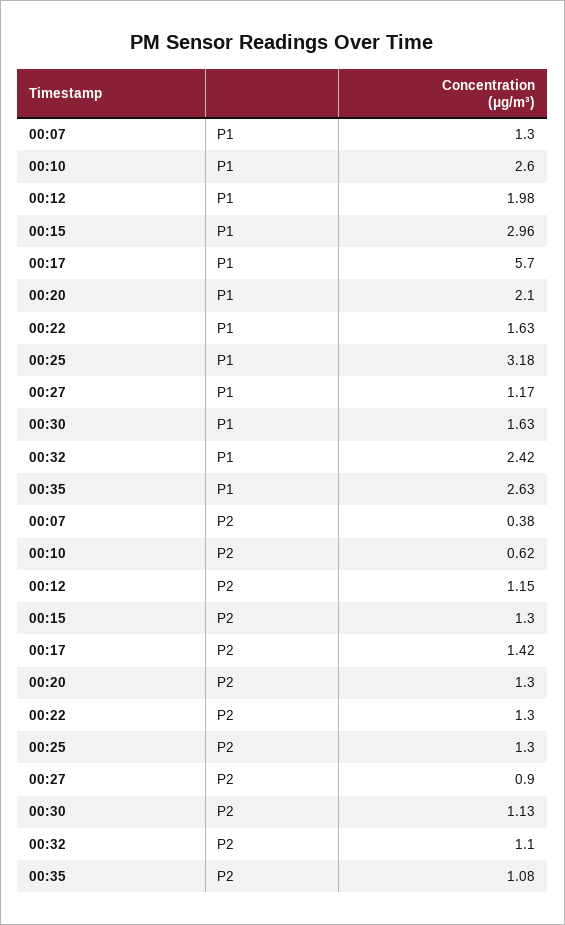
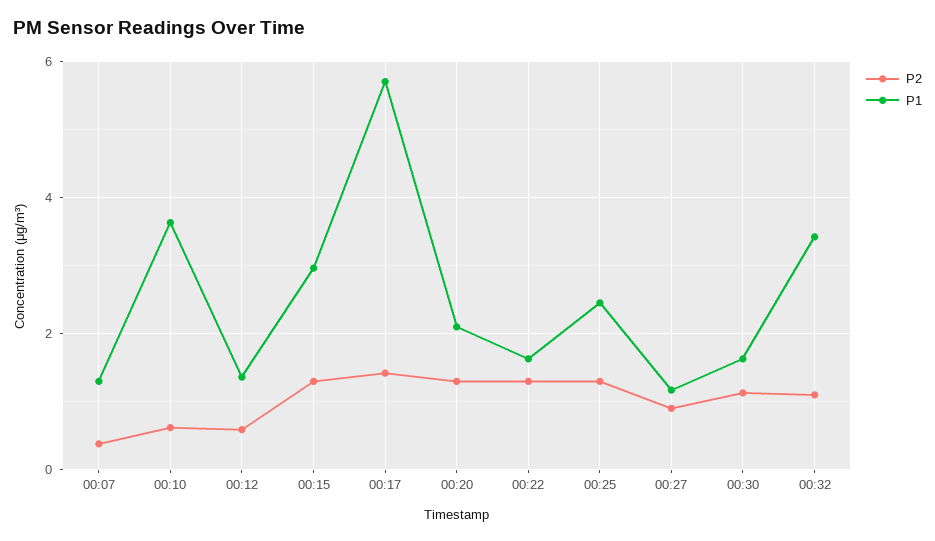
  {
    "P1": {
      "00:07": 1.3,
-     "00:10": 2.6,
+     "00:10": 3.6,
-     "00:12": 1.98,
+     "00:12": 1.4,
      "00:15": 2.96,
      "00:17": 5.7,
      "00:20": 2.1,
      "00:22": 1.63,
-     "00:25": 3.18,
+     "00:25": 2.4,
      "00:27": 1.17,
      "00:30": 1.63,
-     "00:32": 2.42,
+     "00:32": 3.4
-     "00:35": 2.63
    },
    "P2": {
      "00:07": 0.38,
      "00:10": 0.62,
-     "00:12": 1.15,
+     "00:12": 0.6,
      "00:15": 1.3,
      "00:17": 1.42,
      "00:20": 1.3,
      "00:22": 1.3,
      "00:25": 1.3,
      "00:27": 0.9,
      "00:30": 1.13,
-     "00:32": 1.1,
+     "00:32": 1.1
-     "00:35": 1.08
    }
  }

